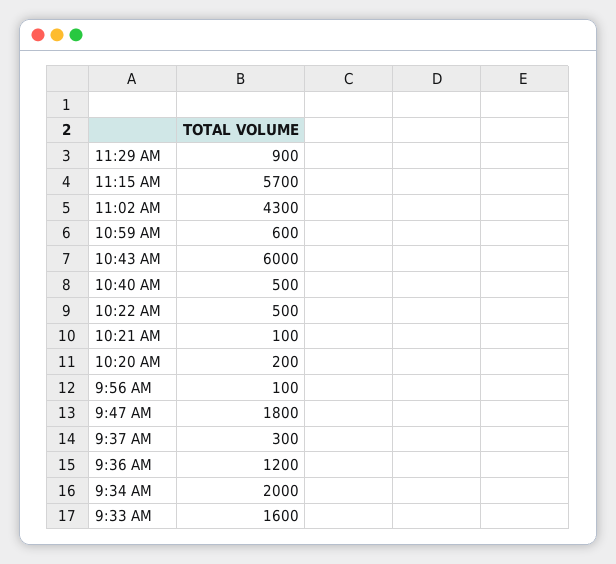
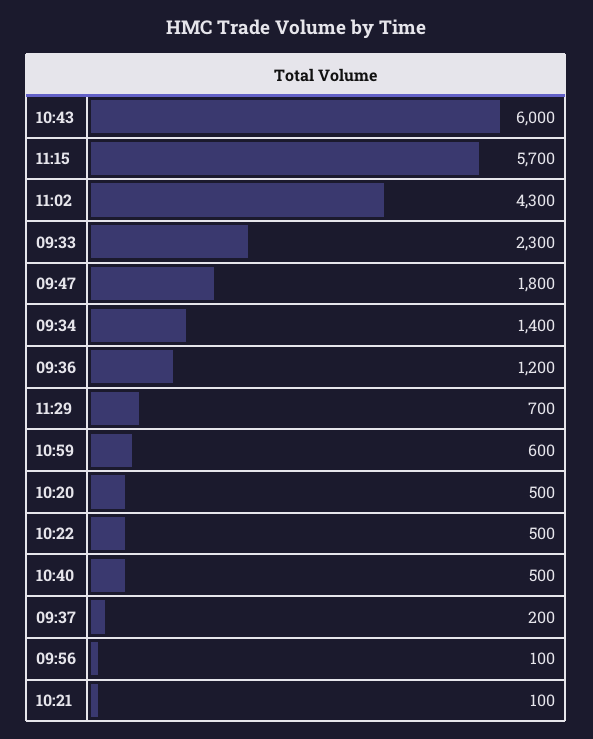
  {
-   "11:29 AM": 900,
+   "11:29 AM": 700,
    "11:15 AM": 5700,
    "11:02 AM": 4300,
    "10:59 AM": 600,
    "10:43 AM": 6000,
    "10:40 AM": 500,
    "10:22 AM": 500,
    "10:21 AM": 100,
-   "10:20 AM": 200,
+   "10:20 AM": 500,
    "9:56 AM": 100,
    "9:47 AM": 1800,
-   "9:37 AM": 300,
+   "9:37 AM": 200,
    "9:36 AM": 1200,
-   "9:34 AM": 2000,
+   "9:34 AM": 1400,
-   "9:33 AM": 1600
+   "9:33 AM": 2300
  }

